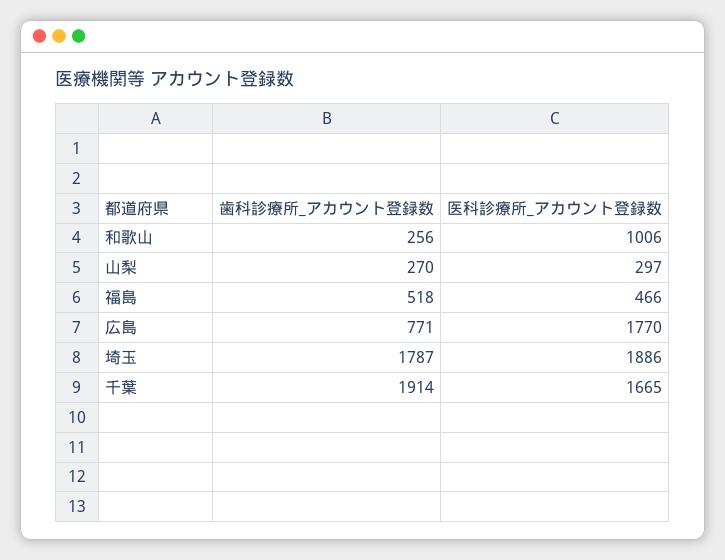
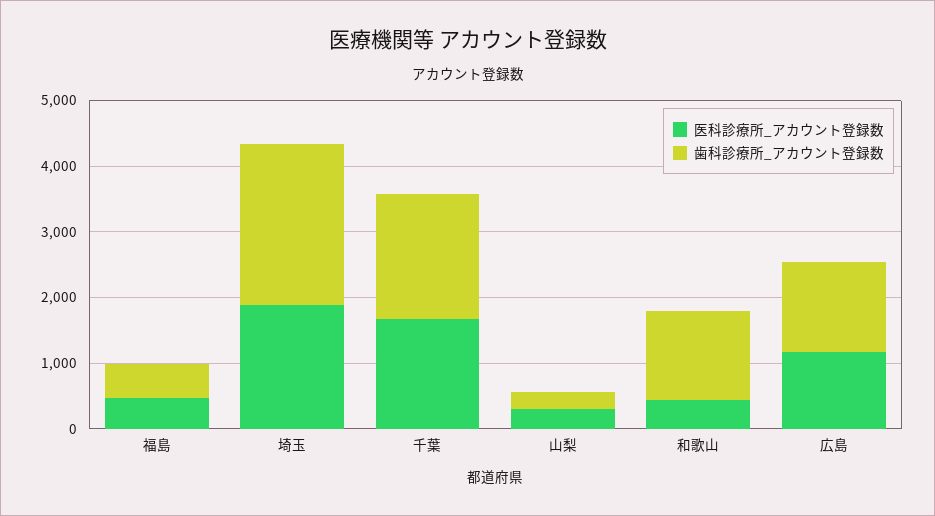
  {
    "歯科診療所_アカウント登録数": {
-     "和歌山": 256,
+     "和歌山": 1400,
      "山梨": 270,
      "福島": 518,
-     "広島": 771,
+     "広島": 1400,
-     "埼玉": 1787,
+     "埼玉": 2400,
      "千葉": 1914
    },
    "医科診療所_アカウント登録数": {
-     "和歌山": 1006,
+     "和歌山": 400,
      "山梨": 297,
      "福島": 466,
-     "広島": 1770,
+     "広島": 1200,
      "埼玉": 1886,
      "千葉": 1665
    }
  }

